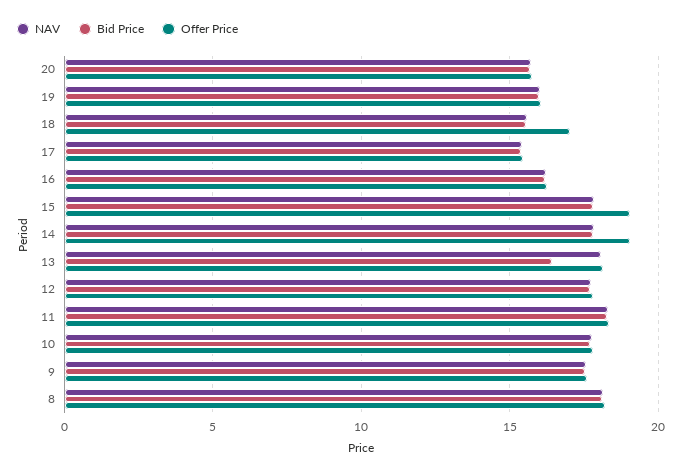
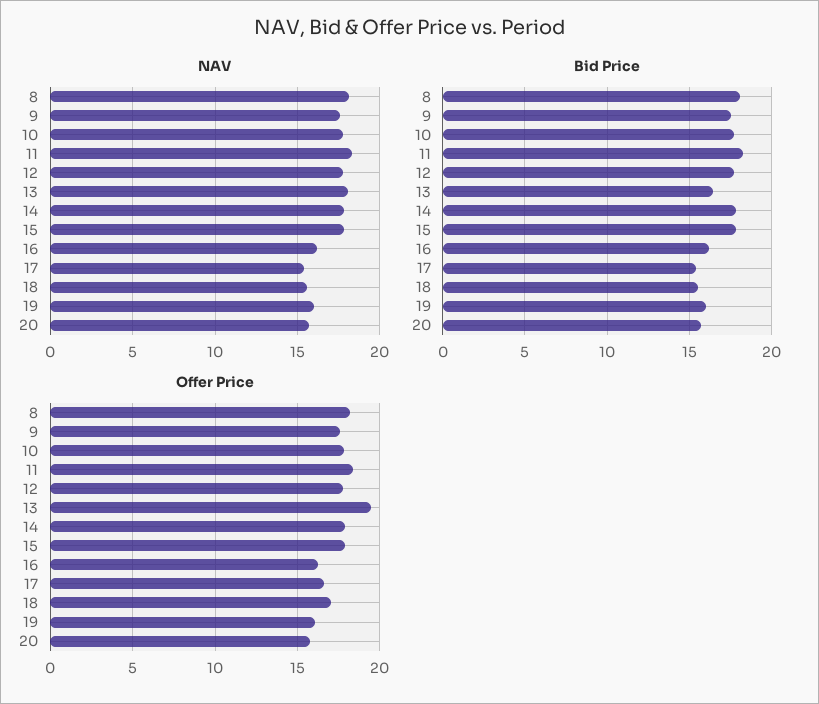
  {
    "NAV": {
      "20": 15.5,
      "19": 16,
      "18": 15.5,
      "17": 15.5,
      "16": 16,
      "15": 18,
      "14": 18,
      "13": 18,
      "12": 17.5,
      "11": 18.5,
      "10": 18,
      "9": 17.5,
      "8": 18
    },
    "Bid Price": {
      "20": 15.5,
      "19": 16,
      "18": 15.5,
      "17": 15.5,
      "16": 16,
      "15": 18,
      "14": 18,
      "13": 16.5,
      "12": 17.5,
      "11": 18.5,
      "10": 17.5,
      "9": 17.5,
      "8": 18
    },
    "Offer Price": {
      "20": 16,
      "19": 16,
      "18": 17,
-     "17": 15.5,
+     "17": 16.5,
      "16": 16.5,
-     "15": 19,
+     "15": 18,
-     "14": 19,
+     "14": 18,
-     "13": 18,
+     "13": 19.5,
      "12": 18,
      "11": 18.5,
      "10": 18,
      "9": 17.5,
      "8": 18
    }
  }

